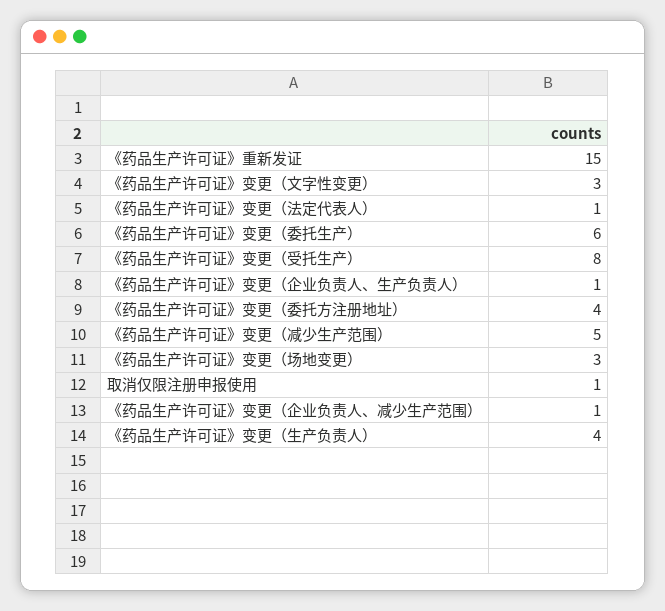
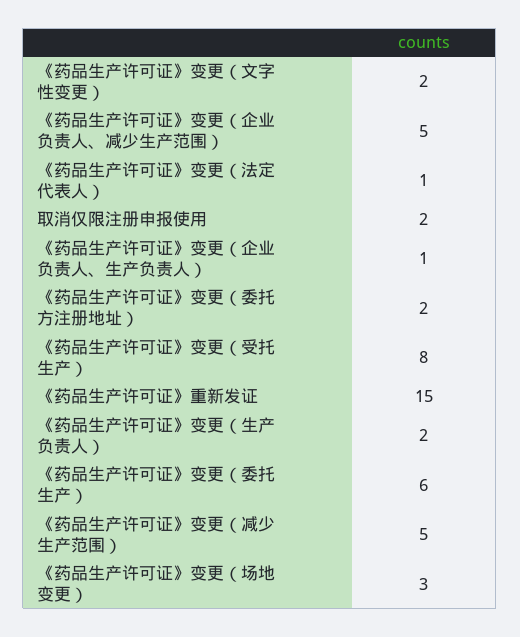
  {
    "《药品生产许可证》重新发证": 15,
-   "《药品生产许可证》变更（文字性变更）": 3,
+   "《药品生产许可证》变更（文字性变更）": 2,
    "《药品生产许可证》变更（法定代表人）": 1,
    "《药品生产许可证》变更（委托生产）": 6,
    "《药品生产许可证》变更（受托生产）": 8,
    "《药品生产许可证》变更（企业负责人、生产负责人）": 1,
-   "《药品生产许可证》变更（委托方注册地址）": 4,
+   "《药品生产许可证》变更（委托方注册地址）": 2,
    "《药品生产许可证》变更（减少生产范围）": 5,
    "《药品生产许可证》变更（场地变更）": 3,
-   "取消仅限注册申报使用": 1,
+   "取消仅限注册申报使用": 2,
-   "《药品生产许可证》变更（企业负责人、减少生产范围）": 1,
+   "《药品生产许可证》变更（企业负责人、减少生产范围）": 5,
-   "《药品生产许可证》变更（生产负责人）": 4
+   "《药品生产许可证》变更（生产负责人）": 2
  }

